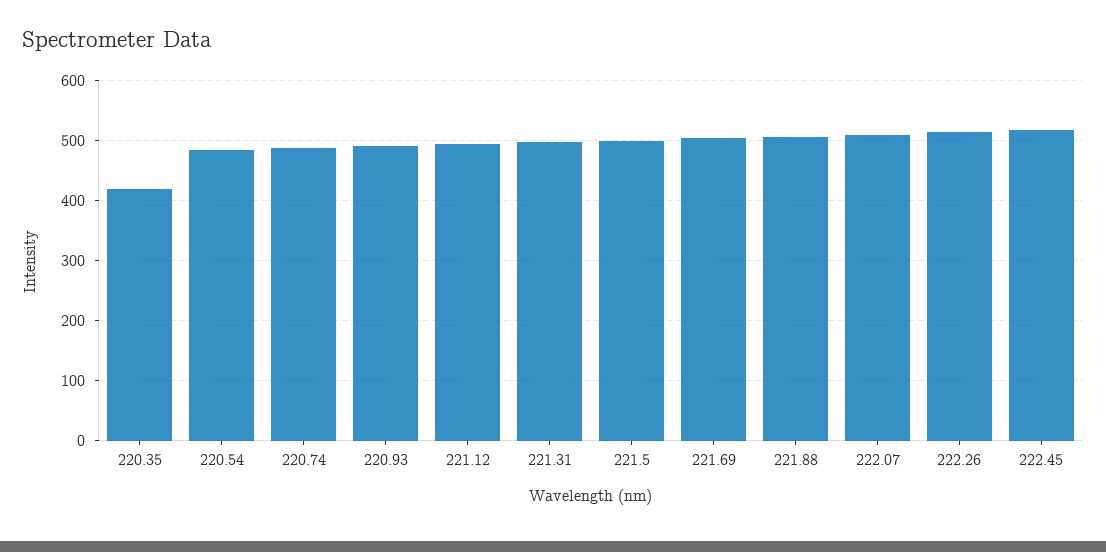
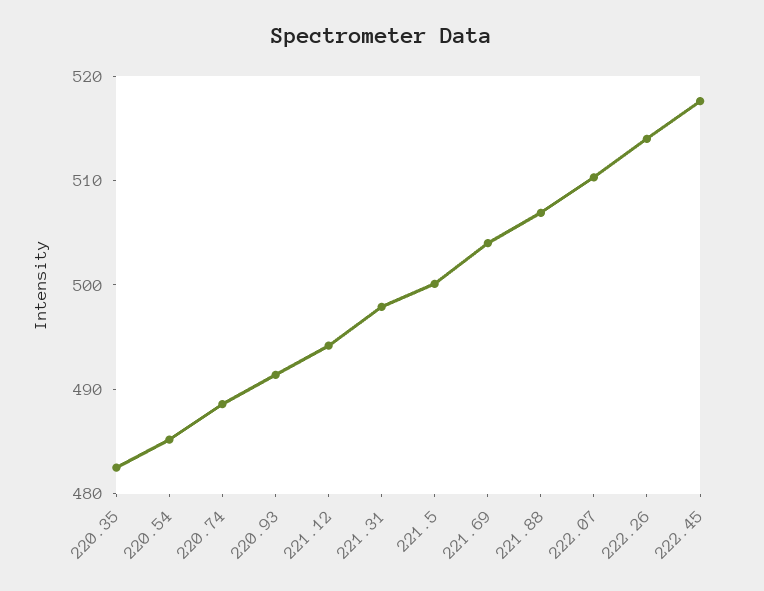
  {
-   "220.35": 420,
+   "220.35": 482,
    "220.54": 486,
    "220.74": 488,
    "220.93": 492,
    "221.12": 494,
    "221.31": 498,
    "221.5": 500,
    "221.69": 504,
    "221.88": 506,
    "222.07": 510,
    "222.26": 514,
    "222.45": 518
  }

